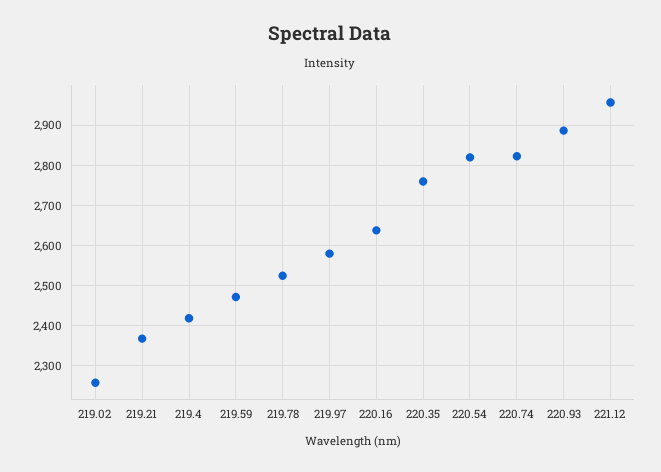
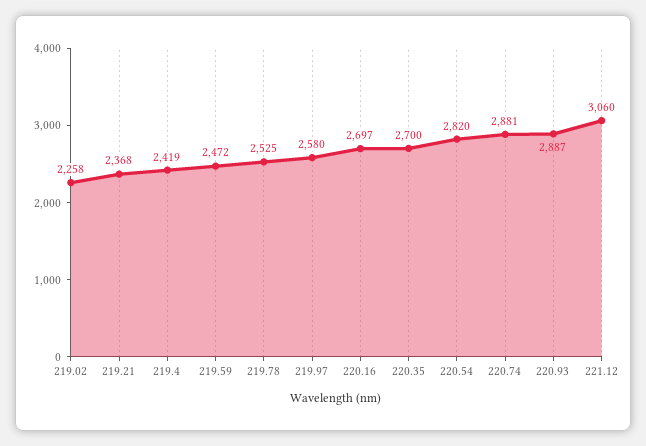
  {
    "219.02": 2258,
    "219.21": 2368,
    "219.4": 2419,
    "219.59": 2472,
    "219.78": 2525,
    "219.97": 2580,
-   "220.16": 2640,
+   "220.16": 2697,
-   "220.35": 2760,
+   "220.35": 2700,
    "220.54": 2820,
-   "220.74": 2820,
+   "220.74": 2881,
    "220.93": 2887,
-   "221.12": 2960
+   "221.12": 3060
  }

